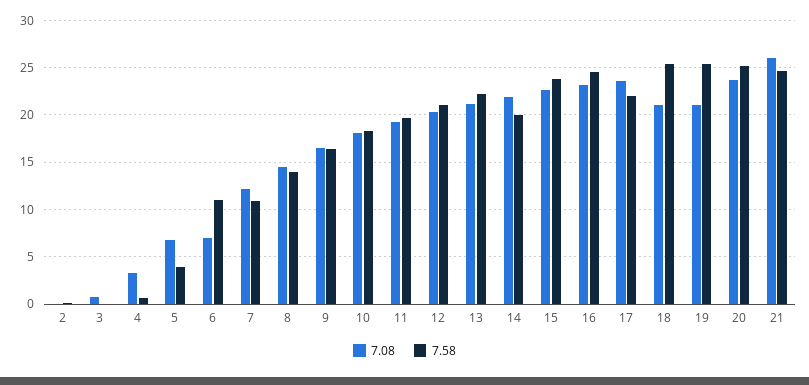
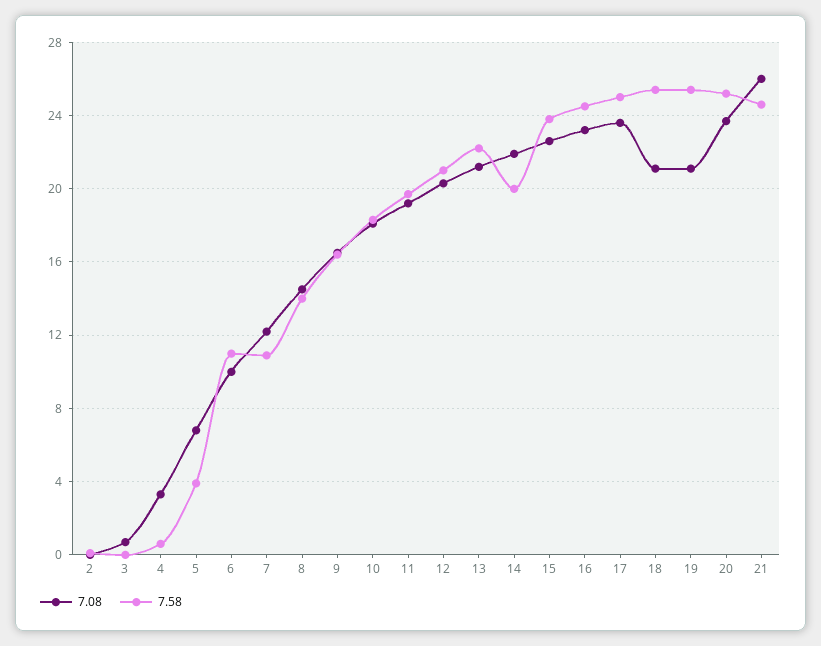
  {
    "7.08": {
      "2": 0,
      "3": 0.5,
      "4": 3.5,
      "5": 7,
-     "6": 7,
+     "6": 10,
      "7": 12,
      "8": 14.5,
      "9": 16.5,
      "10": 18,
      "11": 19,
      "12": 20.5,
      "13": 21,
      "14": 22,
      "15": 22.5,
      "16": 23,
      "17": 23.5,
      "18": 21,
      "19": 21,
      "20": 23.5,
      "21": 26
    },
    "7.58": {
      "2": 0,
      "3": 0,
      "4": 0.5,
      "5": 4,
      "6": 11,
      "7": 11,
      "8": 14,
      "9": 16.5,
      "10": 18.5,
      "11": 19.5,
      "12": 21,
      "13": 22,
      "14": 20,
      "15": 24,
      "16": 24.5,
-     "17": 22,
+     "17": 25,
      "18": 25.5,
      "19": 25.5,
      "20": 25,
      "21": 24.5
    }
  }

